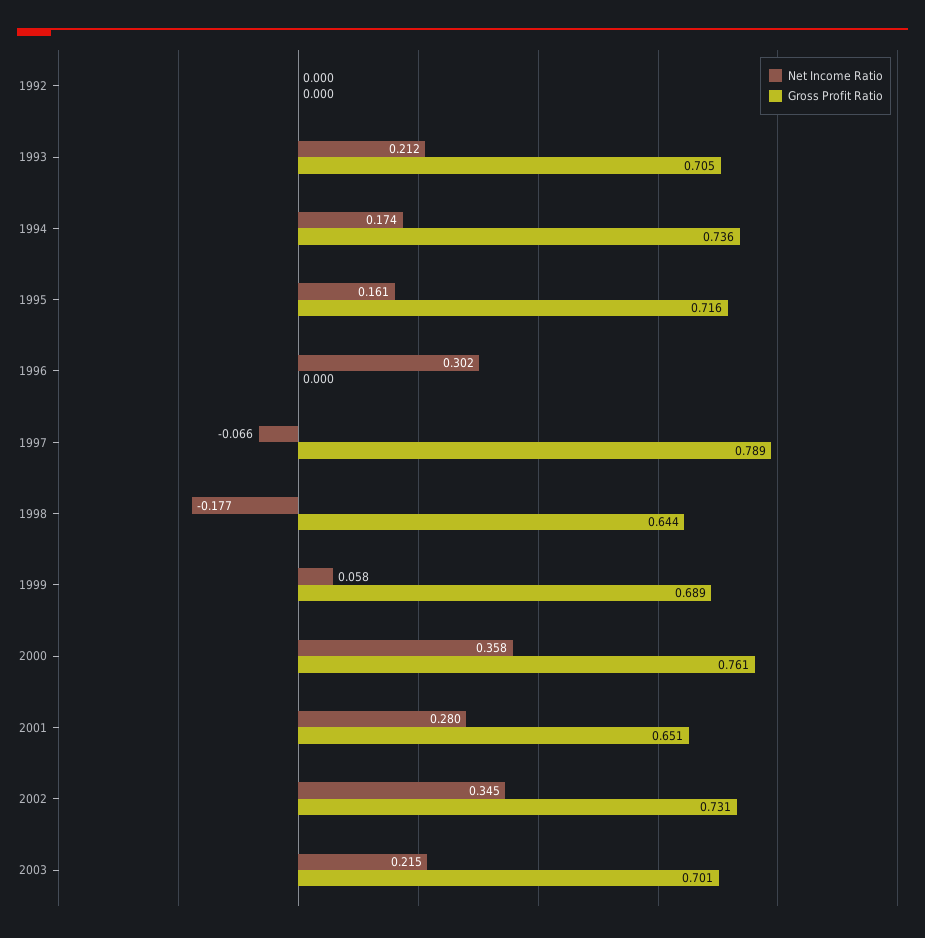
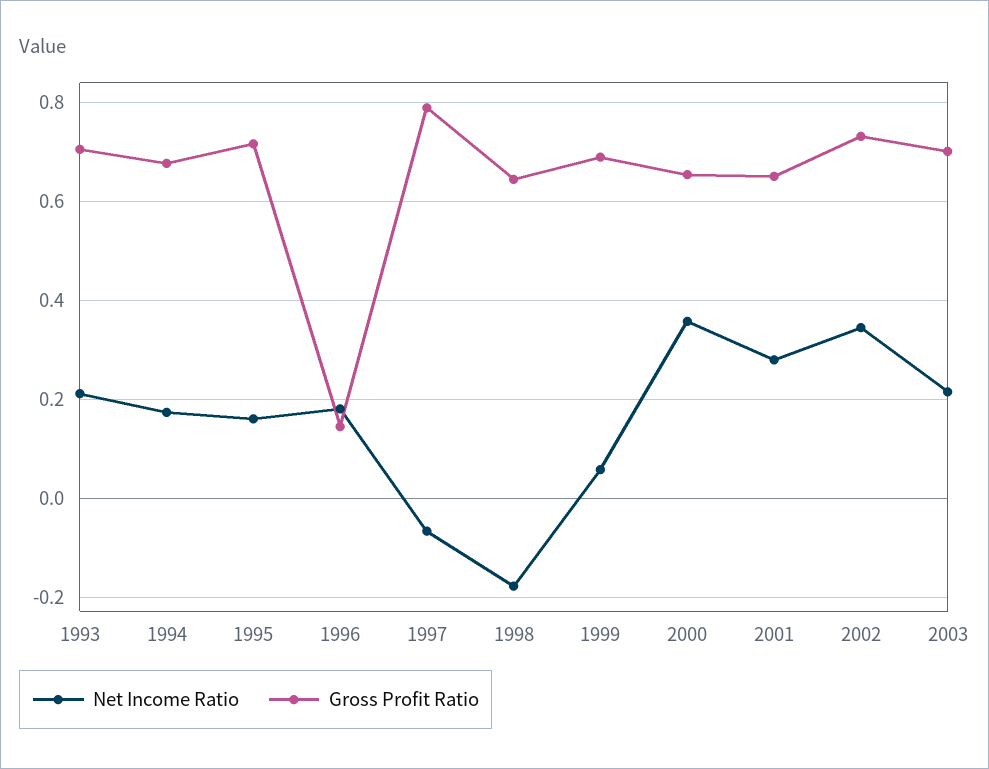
  {
    "Net Income Ratio": {
-     "1992": 0,
      "1993": 0.212,
      "1994": 0.174,
      "1995": 0.161,
-     "1996": 0.302,
+     "1996": 0.18,
      "1997": -0.066,
      "1998": -0.177,
      "1999": 0.058,
      "2000": 0.358,
      "2001": 0.28,
      "2002": 0.345,
      "2003": 0.215
    },
    "Gross Profit Ratio": {
-     "1992": 0,
      "1993": 0.705,
-     "1994": 0.736,
+     "1994": 0.68,
      "1995": 0.716,
-     "1996": 0,
+     "1996": 0.14,
      "1997": 0.789,
      "1998": 0.644,
      "1999": 0.689,
-     "2000": 0.761,
+     "2000": 0.66,
      "2001": 0.651,
      "2002": 0.731,
      "2003": 0.701
    }
  }

